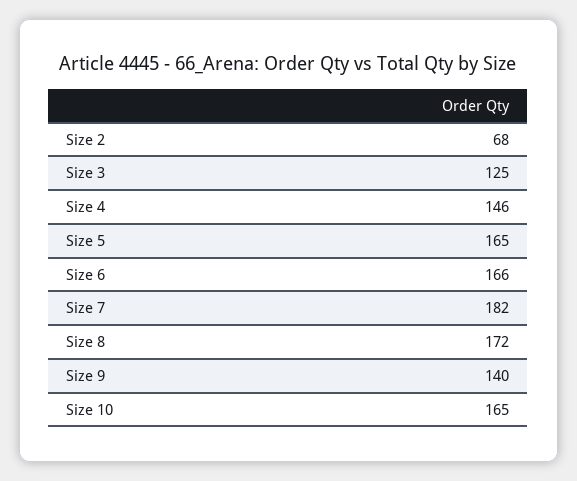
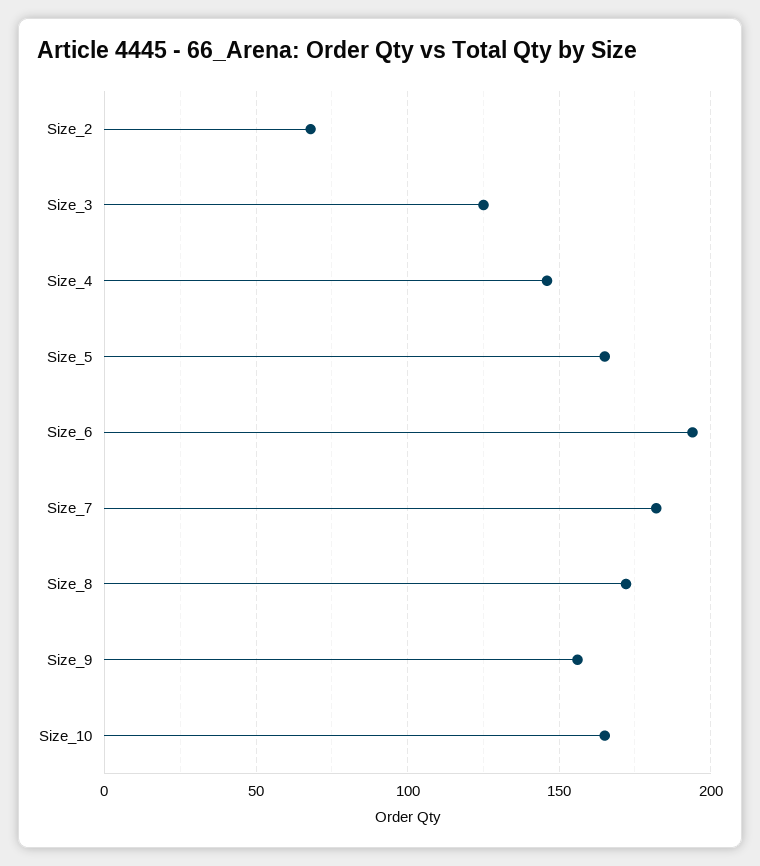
  {
    "Size 2": 68,
    "Size 3": 125,
    "Size 4": 146,
    "Size 5": 165,
-   "Size 6": 166,
+   "Size 6": 195,
    "Size 7": 182,
    "Size 8": 172,
-   "Size 9": 140,
+   "Size 9": 155,
    "Size 10": 165
  }

